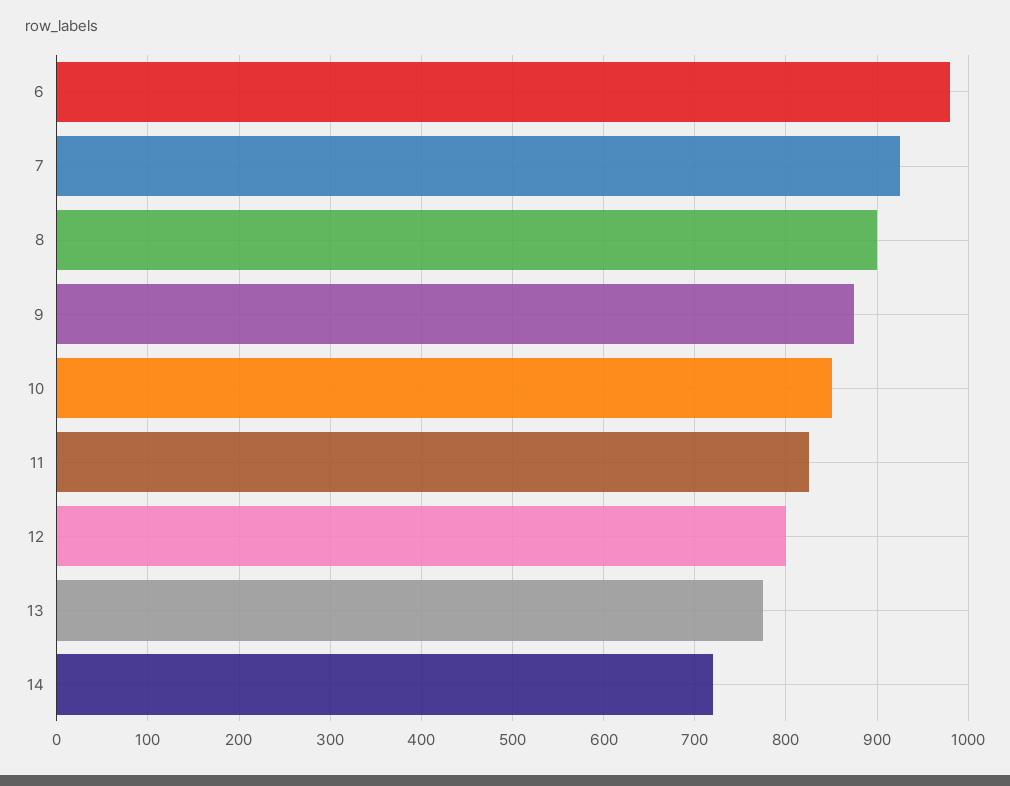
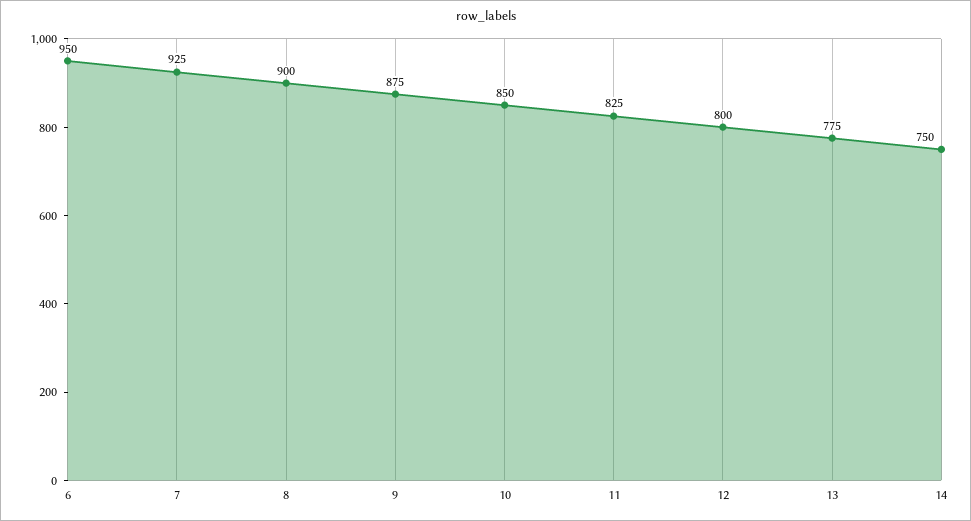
  {
-   "6": 980,
+   "6": 950,
    "7": 925,
    "8": 900,
    "9": 875,
    "10": 850,
    "11": 825,
    "12": 800,
    "13": 775,
-   "14": 720
+   "14": 750
  }

